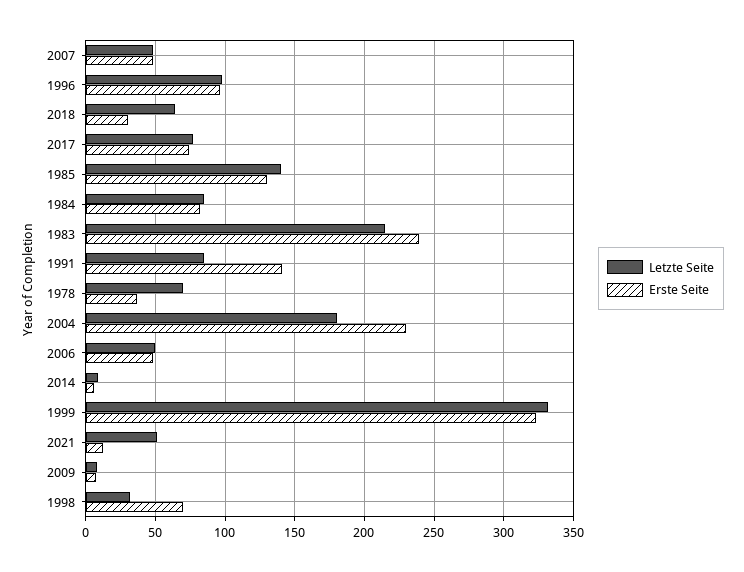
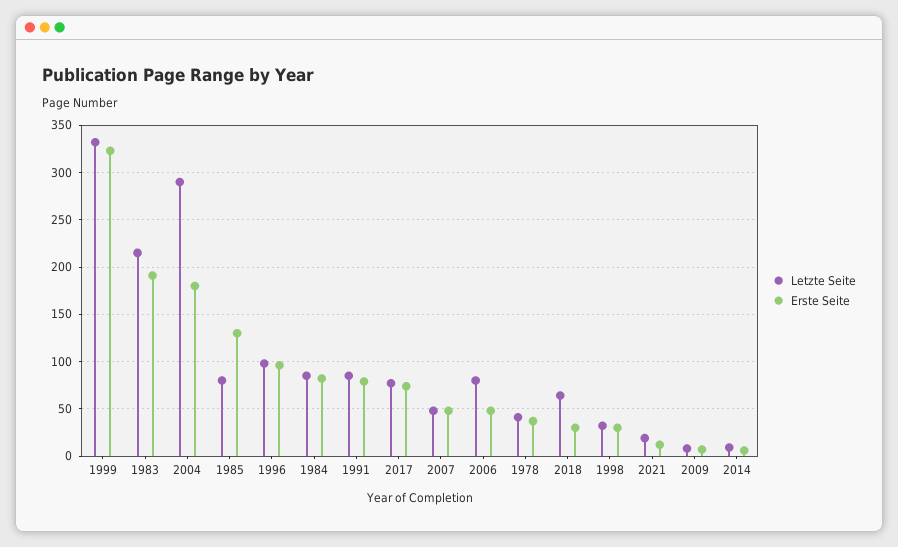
  {
    "Letzte Seite": {
      "2007": 50,
      "1996": 100,
      "2018": 65,
      "2017": 75,
-     "1985": 140,
+     "1985": 80,
      "1984": 85,
      "1983": 215,
      "1991": 85,
-     "1978": 70,
+     "1978": 40,
-     "2004": 180,
+     "2004": 290,
-     "2006": 50,
+     "2006": 80,
      "2014": 10,
      "1999": 330,
-     "2021": 50,
+     "2021": 20,
      "2009": 10,
      "1998": 30
    },
    "Erste Seite": {
      "2007": 50,
      "1996": 95,
      "2018": 30,
      "2017": 75,
      "1985": 130,
      "1984": 80,
-     "1983": 240,
+     "1983": 190,
-     "1991": 140,
+     "1991": 80,
      "1978": 35,
-     "2004": 230,
+     "2004": 180,
      "2006": 50,
      "2014": 5,
      "1999": 325,
      "2021": 10,
      "2009": 5,
-     "1998": 70
+     "1998": 30
    }
  }

